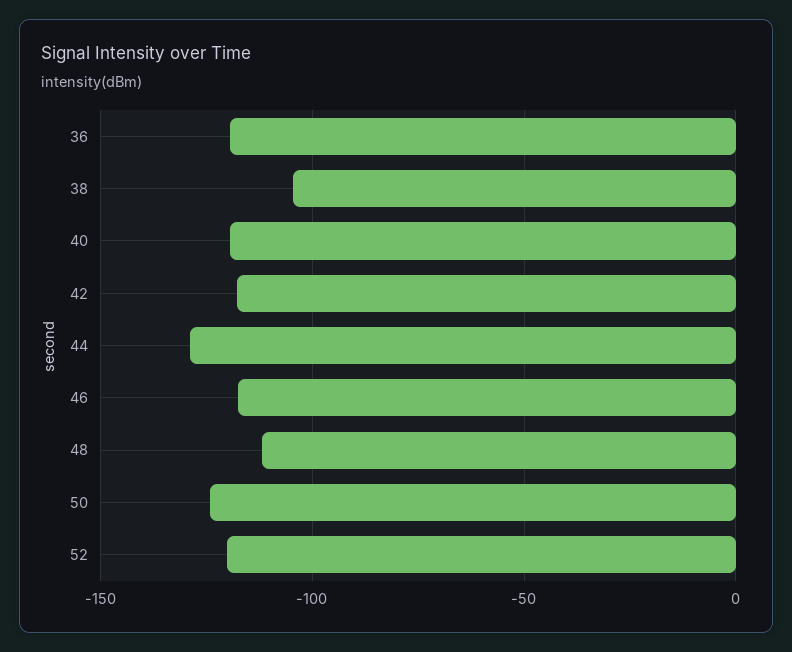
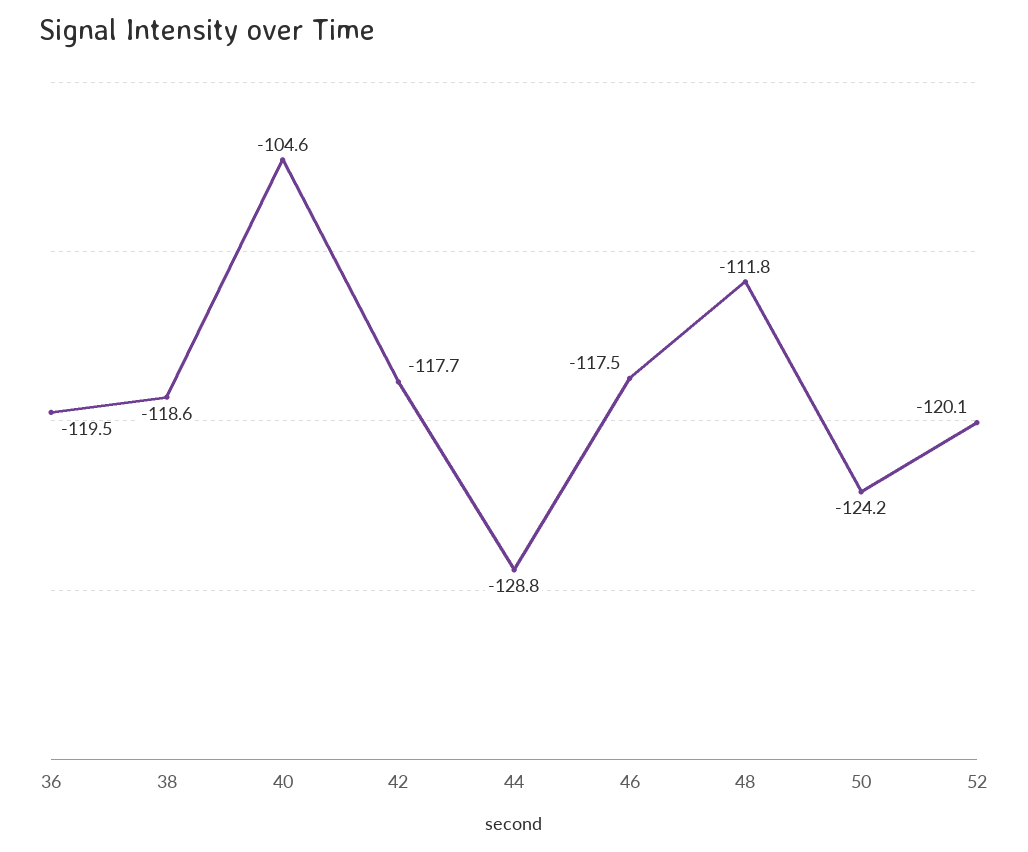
  {
    "36": -119.5,
-   "38": -105,
+   "38": -118.6,
-   "40": -120,
+   "40": -104.6,
    "42": -117.7,
    "44": -128.8,
    "46": -117.5,
    "48": -111.8,
    "50": -124.2,
    "52": -120.1
  }

